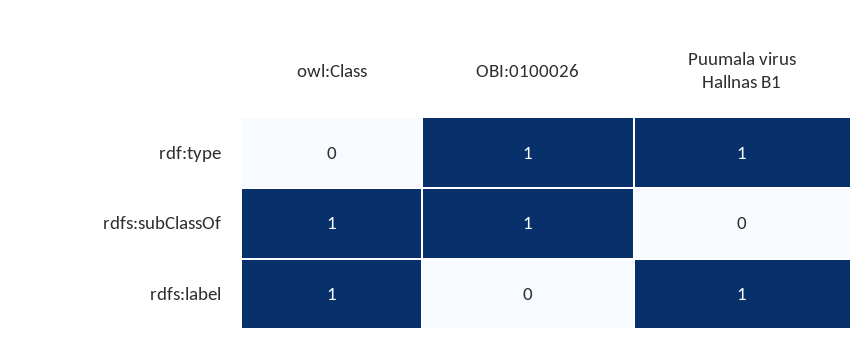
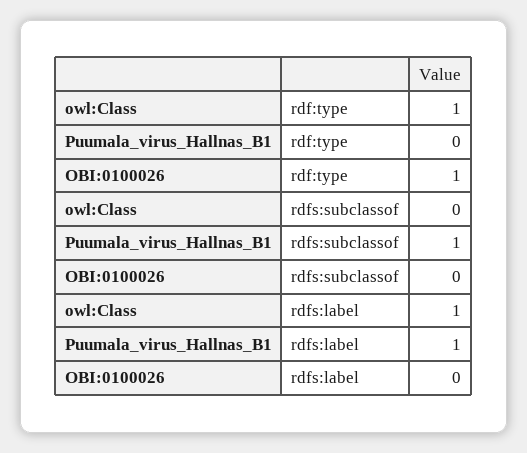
  {
    "owl:Class": {
-     "rdf:type": 0,
+     "rdf:type": 1,
-     "rdfs:subClassOf": 1,
+     "rdfs:subClassOf": 0,
      "rdfs:label": 1
    },
    "OBI:0100026": {
      "rdf:type": 1,
-     "rdfs:subClassOf": 1,
+     "rdfs:subClassOf": 0,
      "rdfs:label": 0
    },
    "Puumala virus Hallnas B1": {
-     "rdf:type": 1,
+     "rdf:type": 0,
-     "rdfs:subClassOf": 0,
+     "rdfs:subClassOf": 1,
      "rdfs:label": 1
    }
  }

